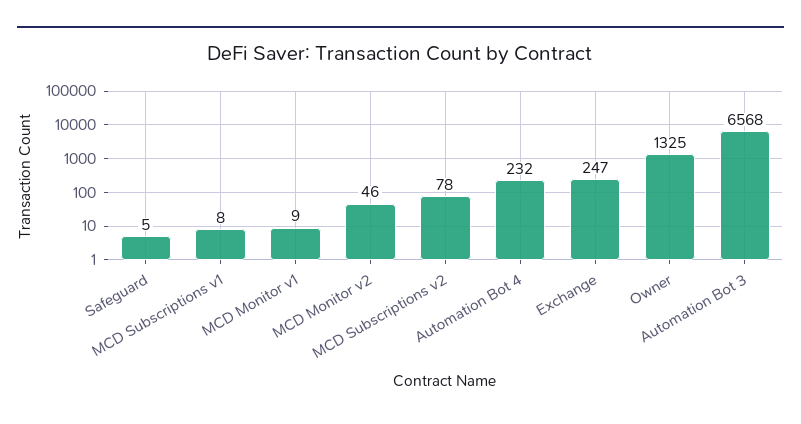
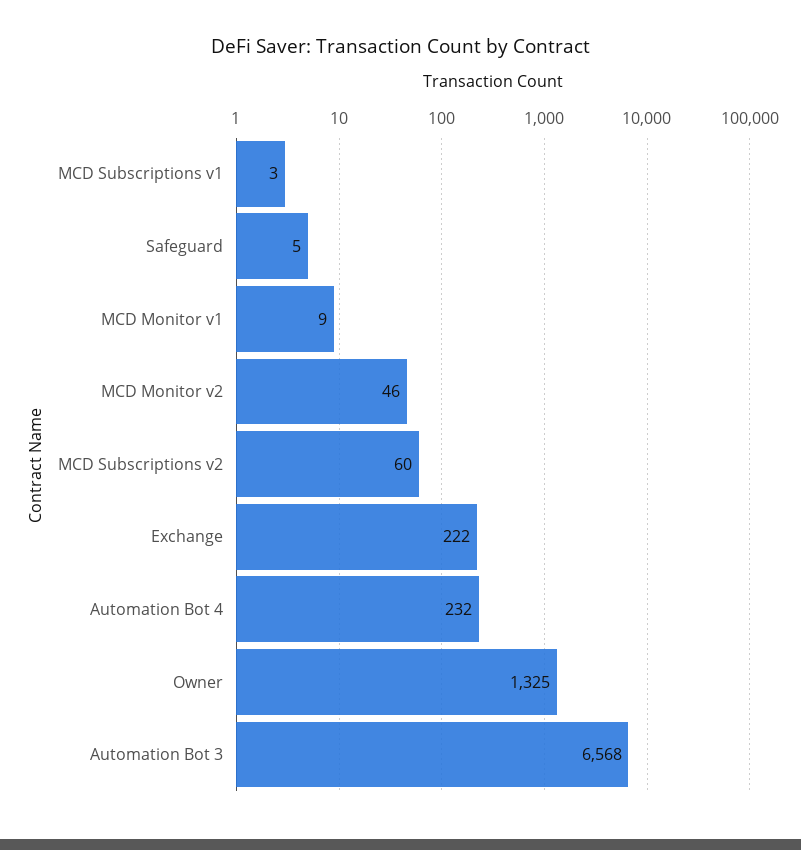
  {
    "Safeguard": 5,
-   "MCD Subscriptions v1": 8,
+   "MCD Subscriptions v1": 3,
    "MCD Monitor v1": 9,
    "MCD Monitor v2": 46,
-   "MCD Subscriptions v2": 78,
+   "MCD Subscriptions v2": 60,
    "Automation Bot 4": 232,
-   "Exchange": 247,
+   "Exchange": 222,
    "Owner": 1325,
    "Automation Bot 3": 6568
  }

